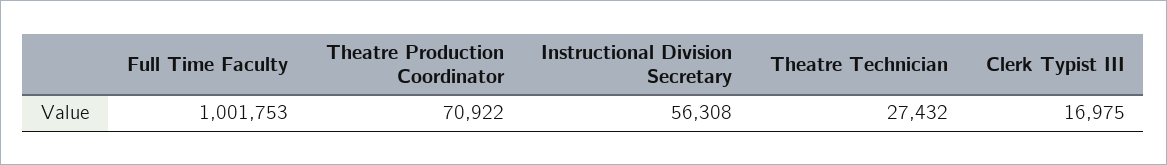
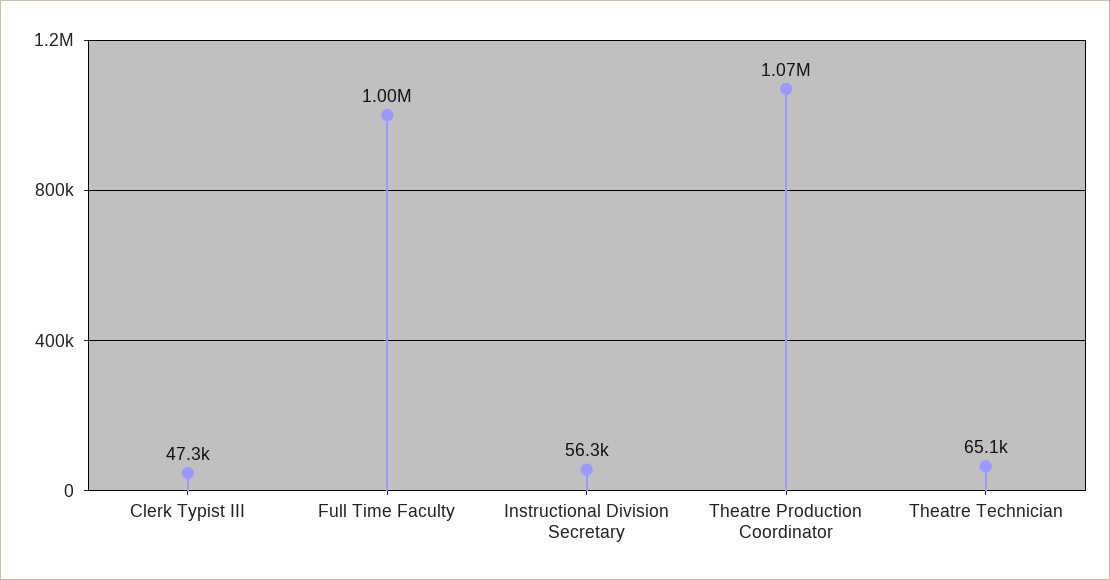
  {
    "Full Time Faculty": 1001753,
-   "Theatre Production Coordinator": 70922,
+   "Theatre Production Coordinator": 1070000,
    "Instructional Division Secretary": 56308,
-   "Theatre Technician": 27432,
+   "Theatre Technician": 65100,
-   "Clerk Typist III": 16975
+   "Clerk Typist III": 47300
  }

